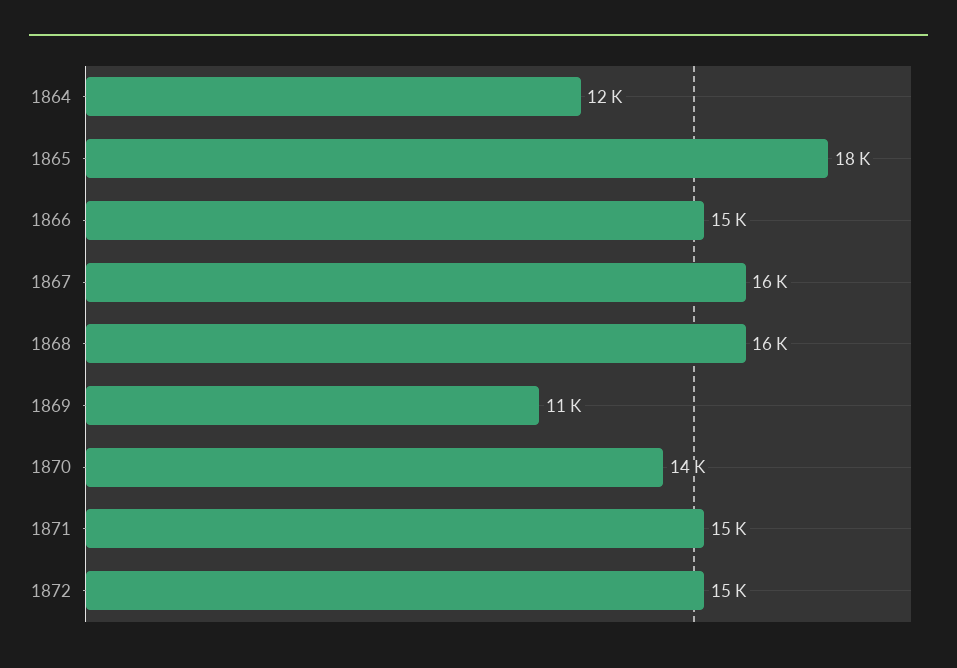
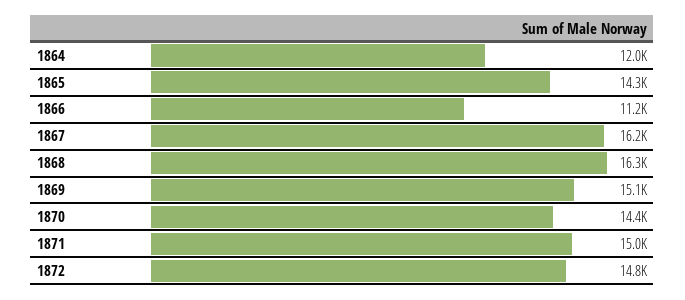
  {
    "1864": 12000,
-   "1865": 18000,
+   "1865": 14300,
-   "1866": 15000,
+   "1866": 11200,
    "1867": 16200,
    "1868": 16300,
-   "1869": 11000,
+   "1869": 15100,
    "1870": 14400,
    "1871": 15000,
    "1872": 14800
  }

